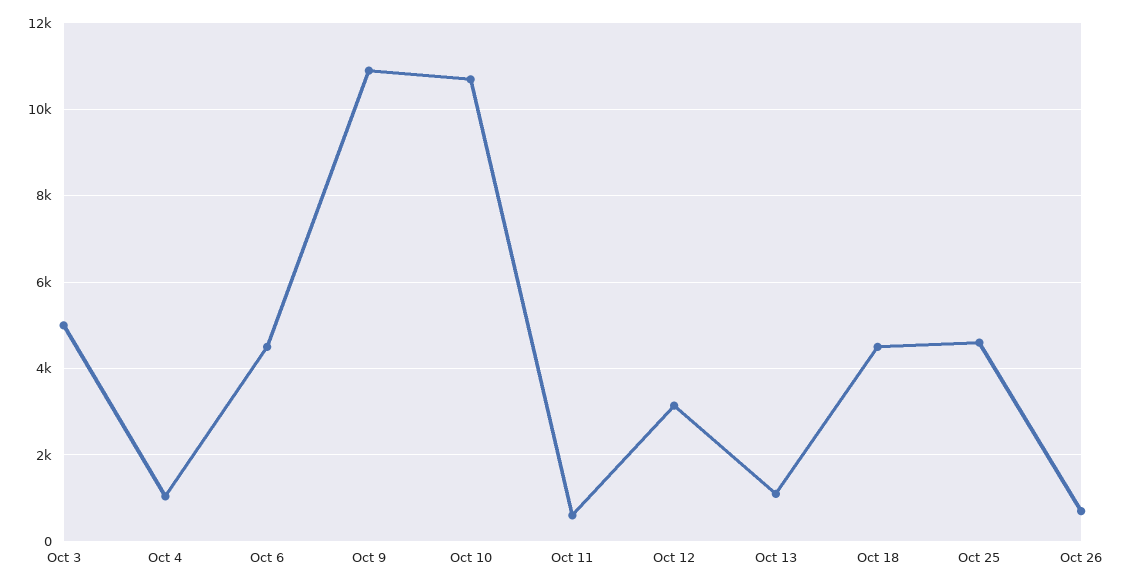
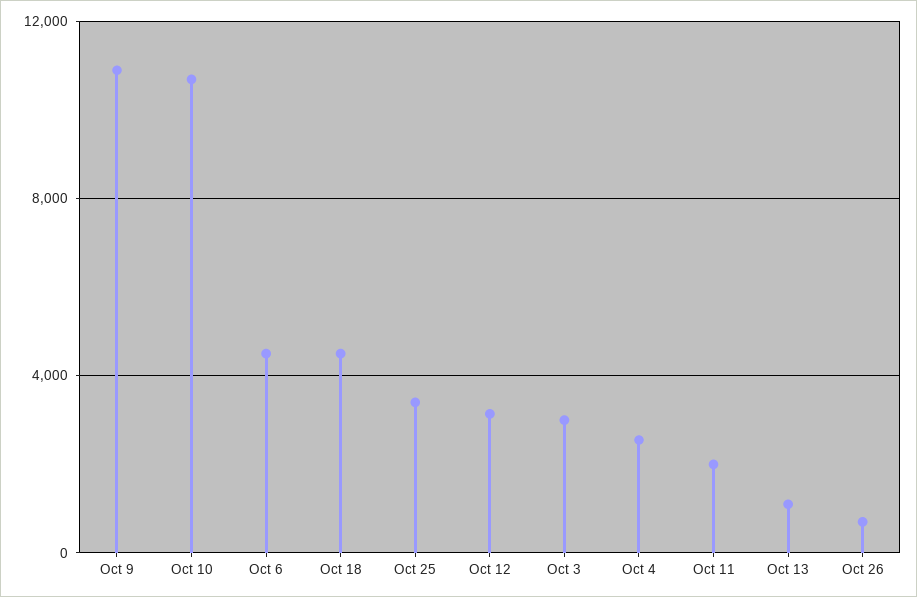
  {
-   "Oct 3": 5000,
+   "Oct 3": 3000,
-   "Oct 4": 1000,
+   "Oct 4": 2500,
    "Oct 6": 4600,
    "Oct 9": 11000,
    "Oct 10": 10600,
-   "Oct 11": 600,
+   "Oct 11": 2000,
    "Oct 12": 3200,
    "Oct 13": 1200,
    "Oct 18": 4600,
-   "Oct 25": 4600,
+   "Oct 25": 3500,
    "Oct 26": 800
  }

